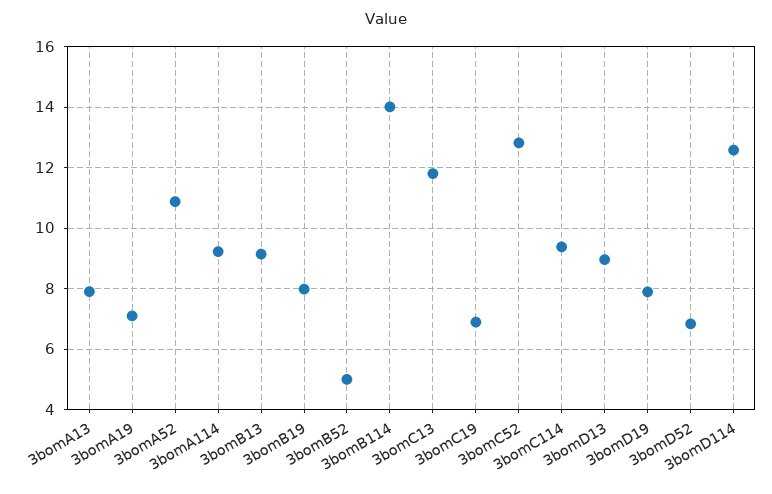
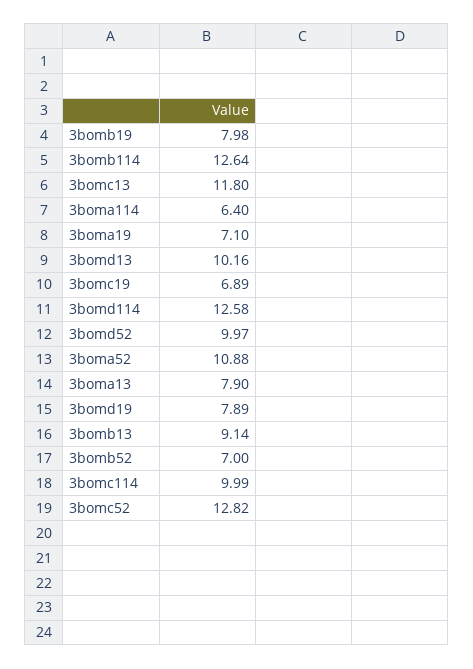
  {
    "3bomA13": 7.9,
    "3bomA19": 7.1,
    "3bomA52": 10.88,
-   "3bomA114": 9.2,
+   "3bomA114": 6.4,
    "3bomB13": 9.14,
    "3bomB19": 7.98,
-   "3bomB52": 5,
+   "3bomB52": 7,
-   "3bomB114": 14,
+   "3bomB114": 12.64,
    "3bomC13": 11.8,
    "3bomC19": 6.89,
    "3bomC52": 12.82,
-   "3bomC114": 9.4,
+   "3bomC114": 9.99,
-   "3bomD13": 9,
+   "3bomD13": 10.16,
    "3bomD19": 7.89,
-   "3bomD52": 6.8,
+   "3bomD52": 9.97,
    "3bomD114": 12.58
  }

